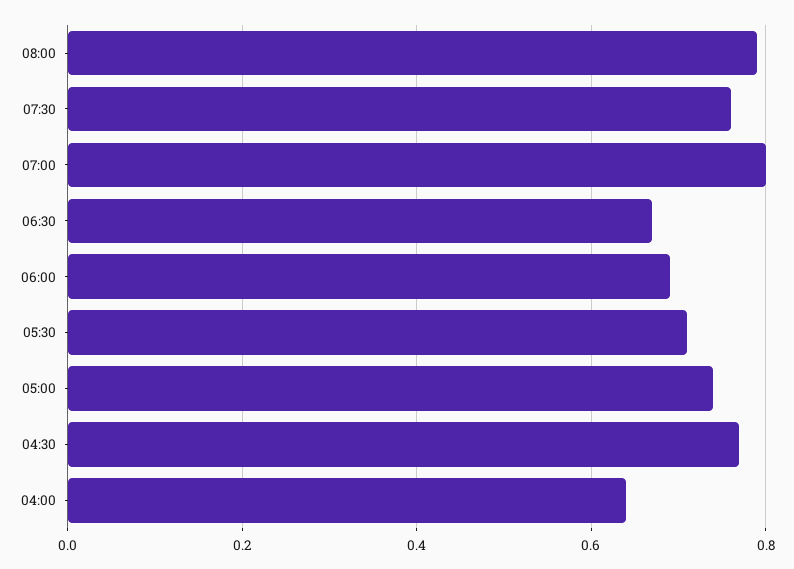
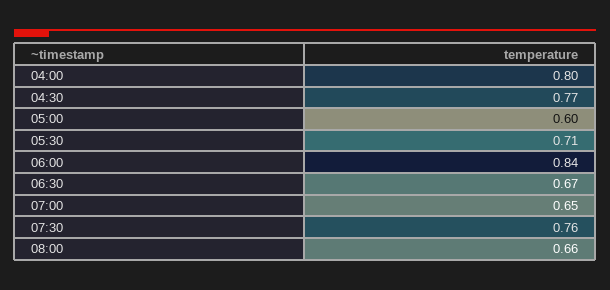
  {
-   "08:00": 0.8,
+   "08:00": 0.66,
    "07:30": 0.76,
-   "07:00": 0.8,
+   "07:00": 0.65,
    "06:30": 0.67,
-   "06:00": 0.7,
+   "06:00": 0.84,
    "05:30": 0.71,
-   "05:00": 0.75,
+   "05:00": 0.6,
    "04:30": 0.77,
-   "04:00": 0.65
+   "04:00": 0.8
  }

